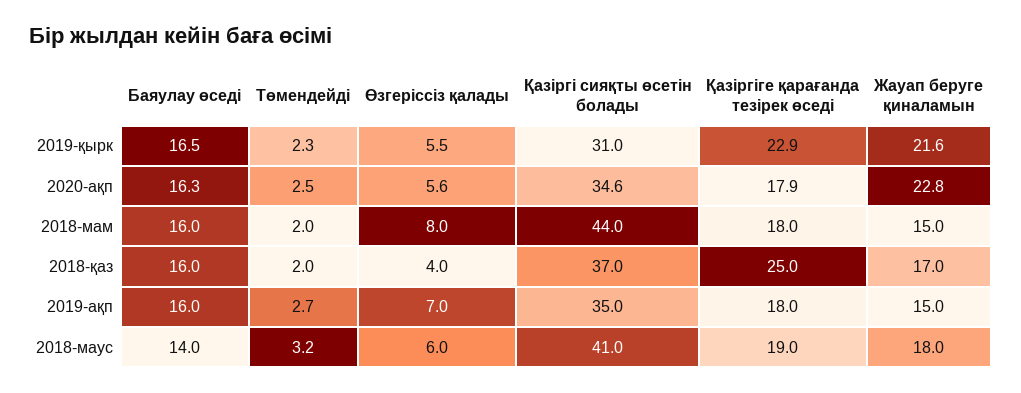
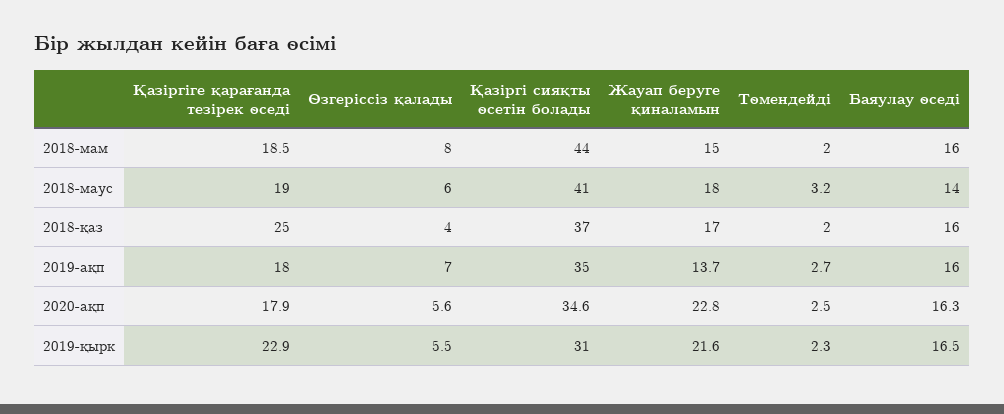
  {
    "Баяулау өседі": {
      "2019-қырк": 16.5,
      "2020-ақп": 16.3,
      "2018-мам": 16,
      "2018-қаз": 16,
      "2019-ақп": 16,
      "2018-маус": 14
    },
    "Төмендейді": {
      "2019-қырк": 2.3,
      "2020-ақп": 2.5,
      "2018-мам": 2,
      "2018-қаз": 2,
      "2019-ақп": 2.7,
      "2018-маус": 3.2
    },
    "Өзгеріссіз қалады": {
      "2019-қырк": 5.5,
      "2020-ақп": 5.6,
      "2018-мам": 8,
      "2018-қаз": 4,
      "2019-ақп": 7,
      "2018-маус": 6
    },
    "Қазіргі сияқты өсетін болады": {
      "2019-қырк": 31,
      "2020-ақп": 34.6,
      "2018-мам": 44,
      "2018-қаз": 37,
      "2019-ақп": 35,
      "2018-маус": 41
    },
    "Қазіргіге қарағанда тезірек өседі": {
      "2019-қырк": 22.9,
      "2020-ақп": 17.9,
-     "2018-мам": 18,
+     "2018-мам": 18.5,
      "2018-қаз": 25,
      "2019-ақп": 18,
      "2018-маус": 19
    },
    "Жауап беруге қиналамын": {
      "2019-қырк": 21.6,
      "2020-ақп": 22.8,
      "2018-мам": 15,
      "2018-қаз": 17,
-     "2019-ақп": 15,
+     "2019-ақп": 13.7,
      "2018-маус": 18
    }
  }

